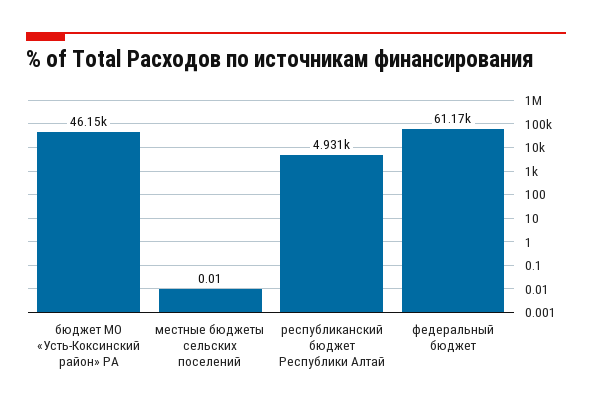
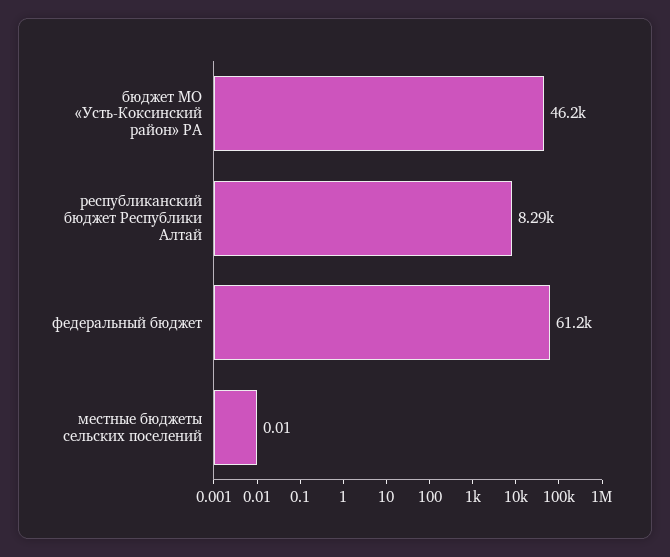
  {
    "бюджет МО «Усть-Коксинский район» РА": 46150,
    "местные бюджеты сельских поселений": 0.01,
-   "республиканский бюджет Республики Алтай": 4931,
+   "республиканский бюджет Республики Алтай": 8290,
    "федеральный бюджет": 61170
  }

